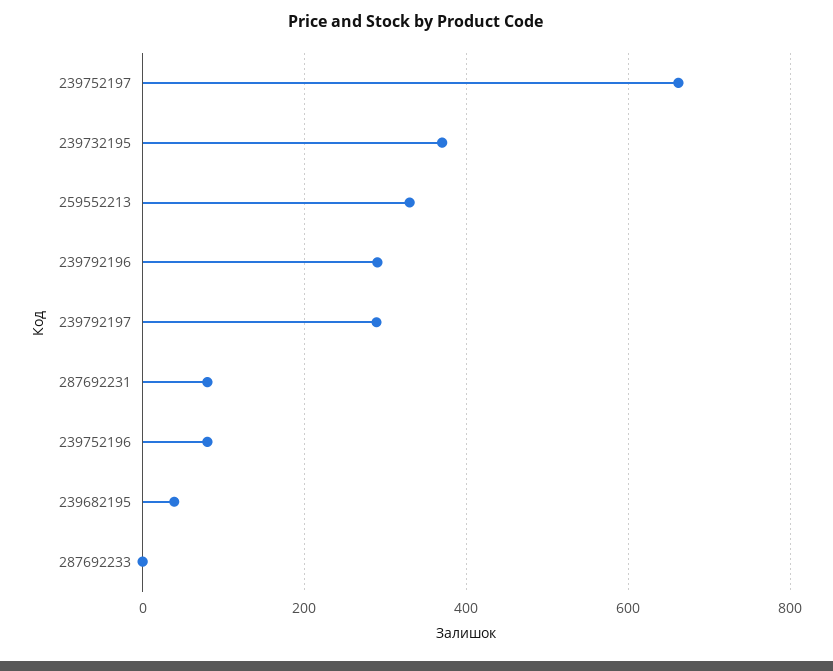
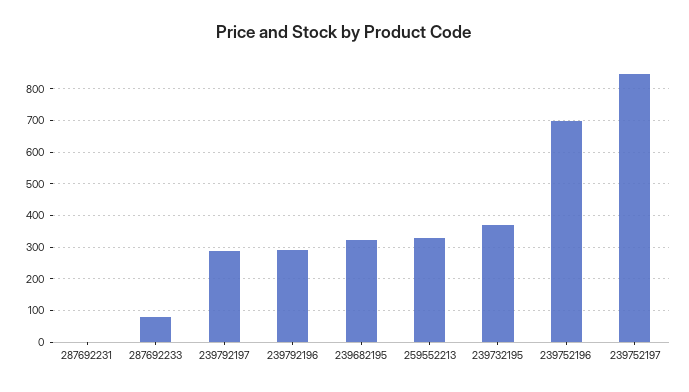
  {
-   "239752197": 660,
+   "239752197": 840,
    "239732195": 380,
    "259552213": 340,
    "239792196": 300,
    "239792197": 280,
-   "287692231": 80,
+   "287692231": 0,
-   "239752196": 80,
+   "239752196": 700,
-   "239682195": 40,
+   "239682195": 320,
-   "287692233": 0
+   "287692233": 80
  }

